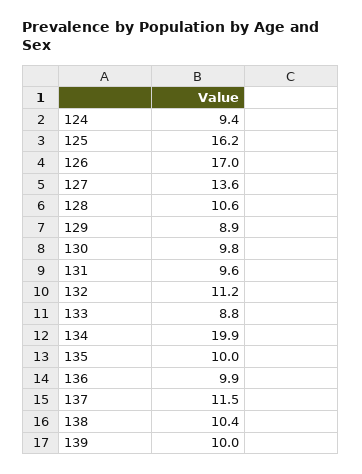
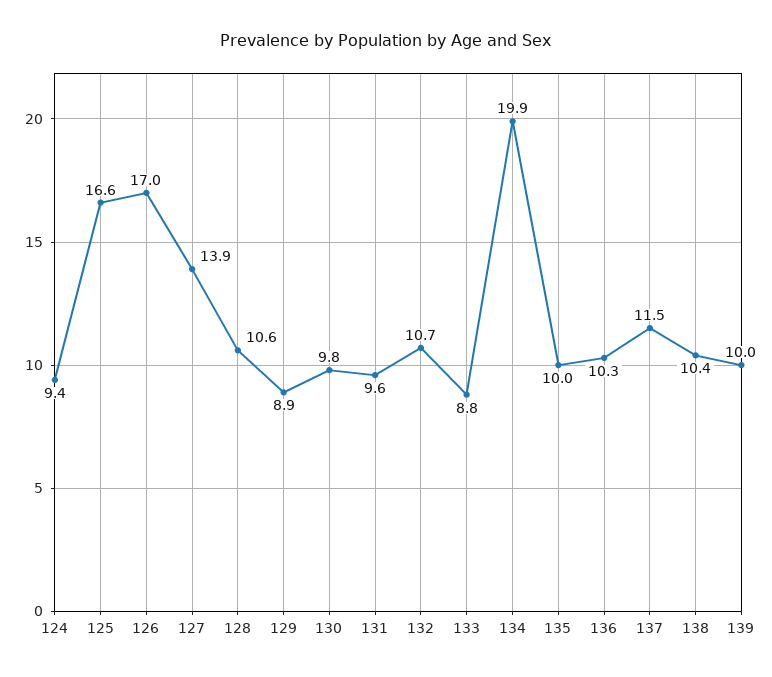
  {
    "124": 9.4,
-   "125": 16.2,
+   "125": 16.6,
    "126": 17,
-   "127": 13.6,
+   "127": 13.9,
    "128": 10.6,
    "129": 8.9,
    "130": 9.8,
    "131": 9.6,
-   "132": 11.2,
+   "132": 10.7,
    "133": 8.8,
    "134": 19.9,
    "135": 10,
-   "136": 9.9,
+   "136": 10.3,
    "137": 11.5,
    "138": 10.4,
    "139": 10
  }

